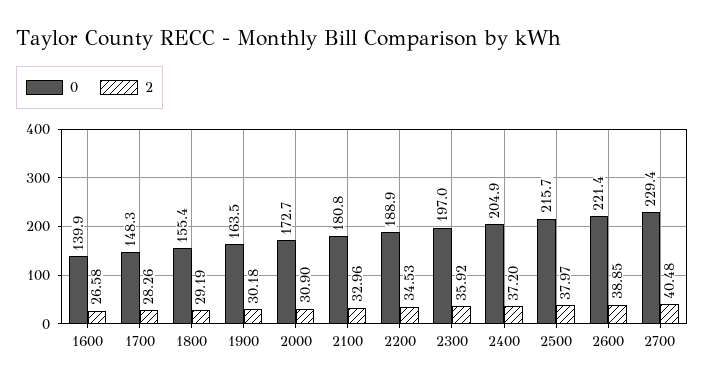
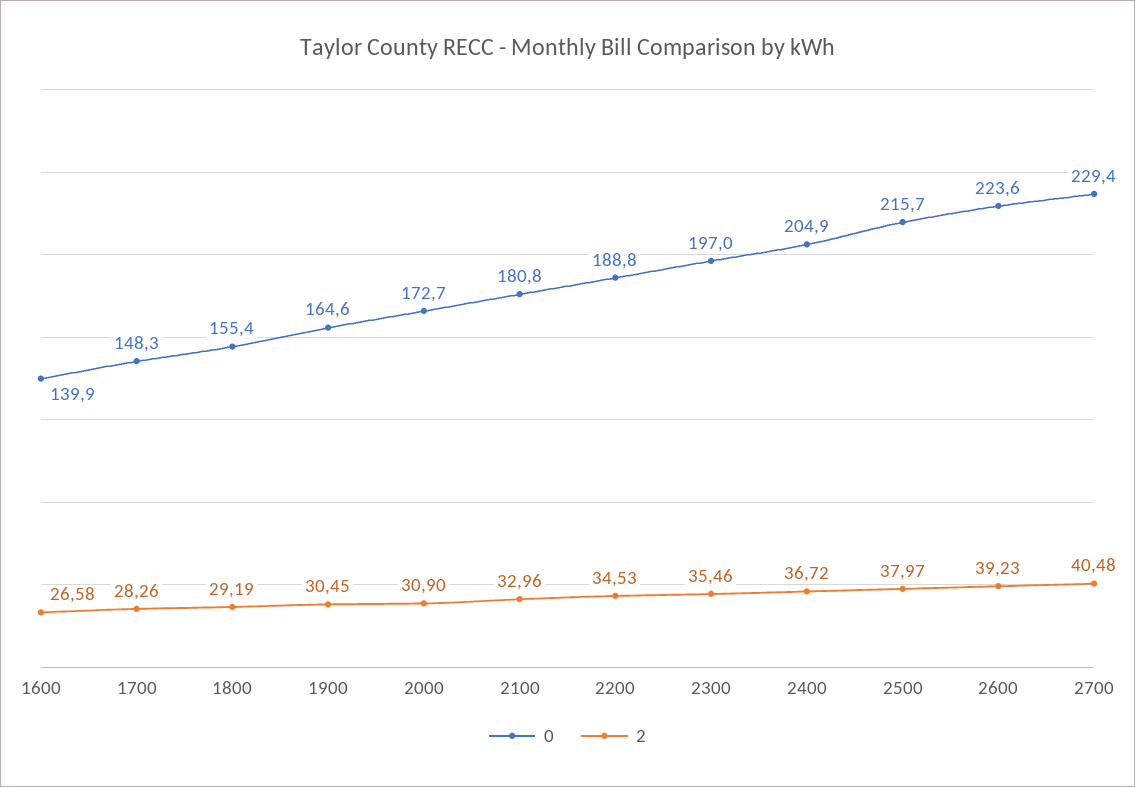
  {
    "0": {
      "1600": 139.9,
      "1700": 148.3,
      "1800": 155.4,
-     "1900": 163.5,
+     "1900": 164.6,
      "2000": 172.7,
      "2100": 180.8,
-     "2200": 188.9,
+     "2200": 188.8,
      "2300": 197,
      "2400": 204.9,
      "2500": 215.7,
-     "2600": 221.4,
+     "2600": 223.6,
      "2700": 229.4
    },
    "2": {
      "1600": 26.58,
      "1700": 28.26,
      "1800": 29.19,
-     "1900": 30.18,
+     "1900": 30.45,
      "2000": 30.9,
      "2100": 32.96,
      "2200": 34.53,
-     "2300": 35.92,
+     "2300": 35.46,
-     "2400": 37.2,
+     "2400": 36.72,
      "2500": 37.97,
-     "2600": 38.85,
+     "2600": 39.23,
      "2700": 40.48
    }
  }

